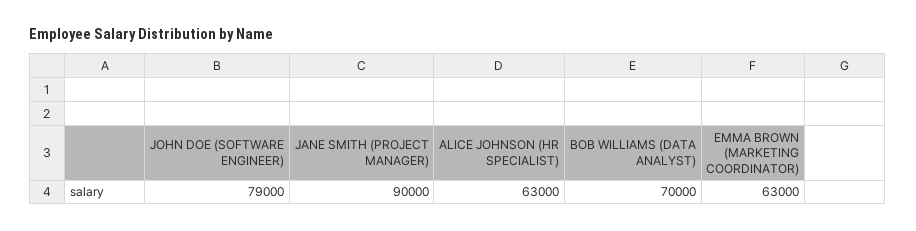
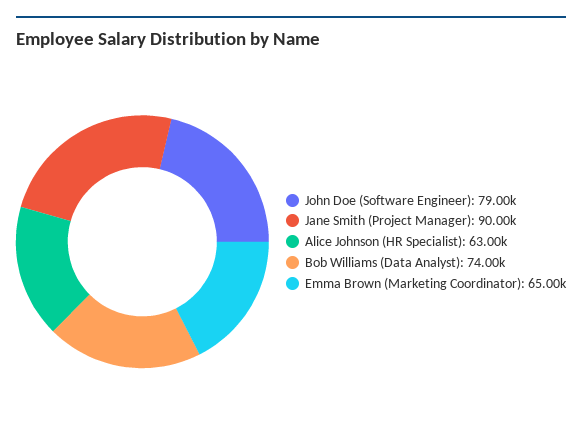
  {
    "JOHN DOE (SOFTWARE ENGINEER)": 79000,
    "JANE SMITH (PROJECT MANAGER)": 90000,
    "ALICE JOHNSON (HR SPECIALIST)": 63000,
-   "BOB WILLIAMS (DATA ANALYST)": 70000,
+   "BOB WILLIAMS (DATA ANALYST)": 74000,
-   "EMMA BROWN (MARKETING COORDINATOR)": 63000
+   "EMMA BROWN (MARKETING COORDINATOR)": 65000
  }

